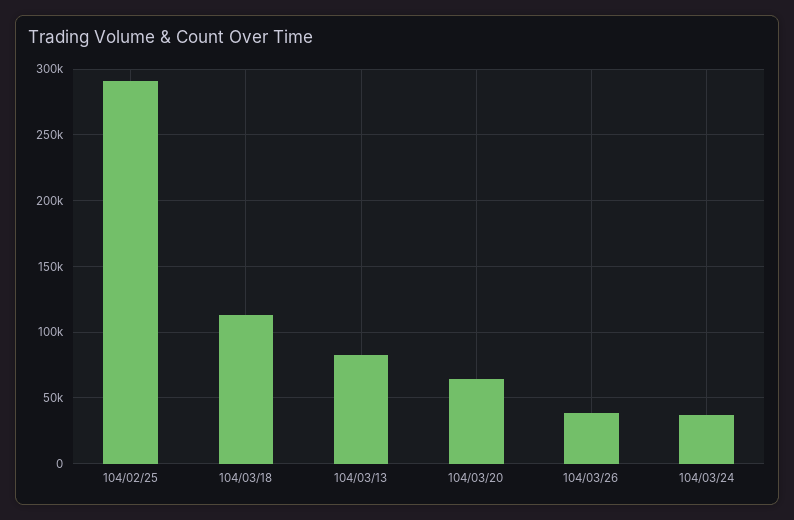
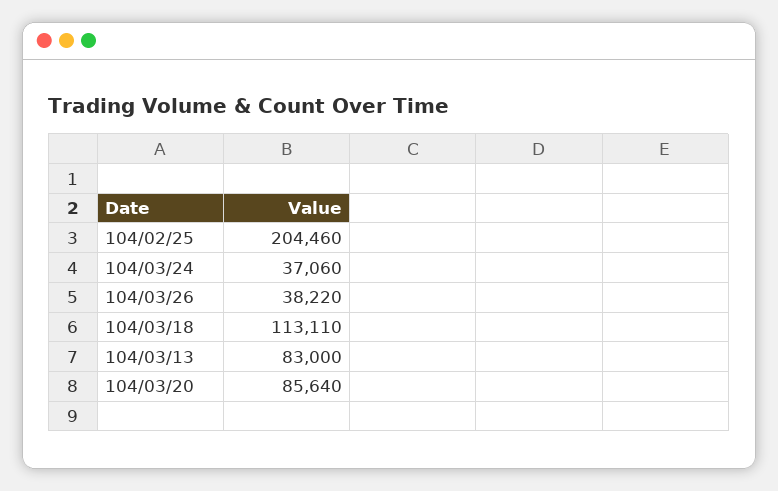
  {
-   "104/02/25": 290000,
+   "104/02/25": 204460,
    "104/03/18": 113110,
    "104/03/13": 83000,
-   "104/03/20": 65000,
+   "104/03/20": 85640,
    "104/03/26": 38220,
    "104/03/24": 37060
  }

